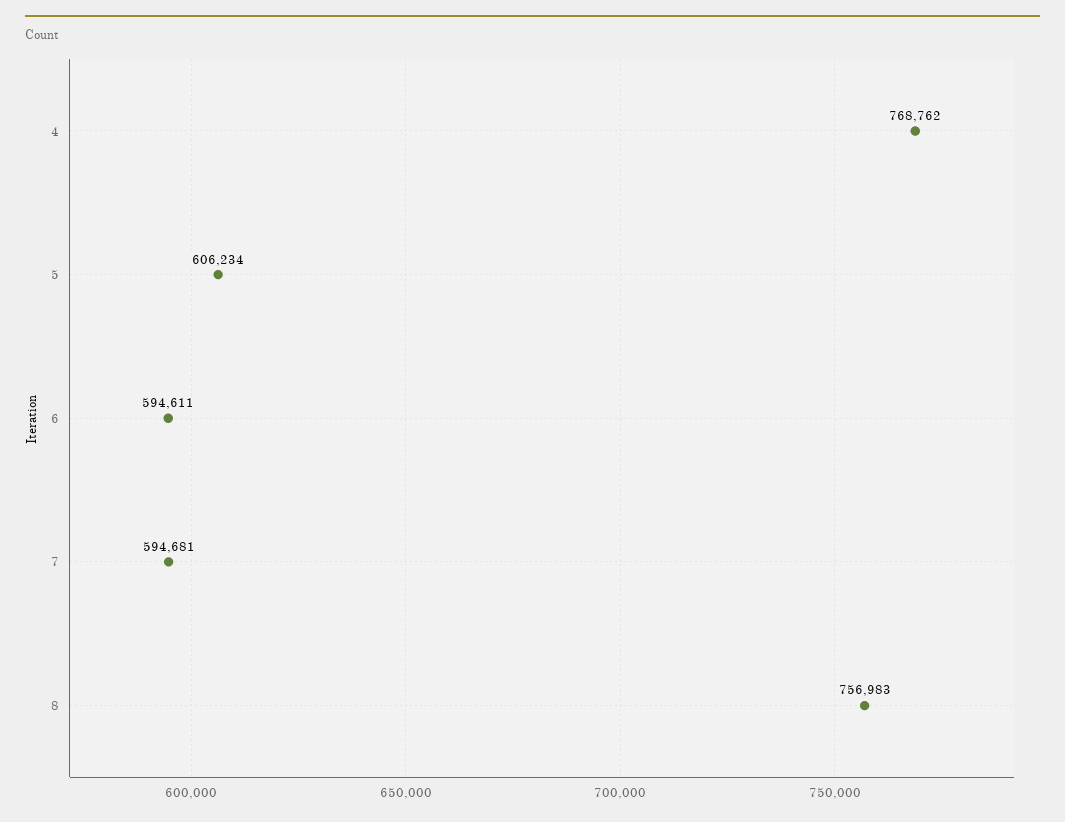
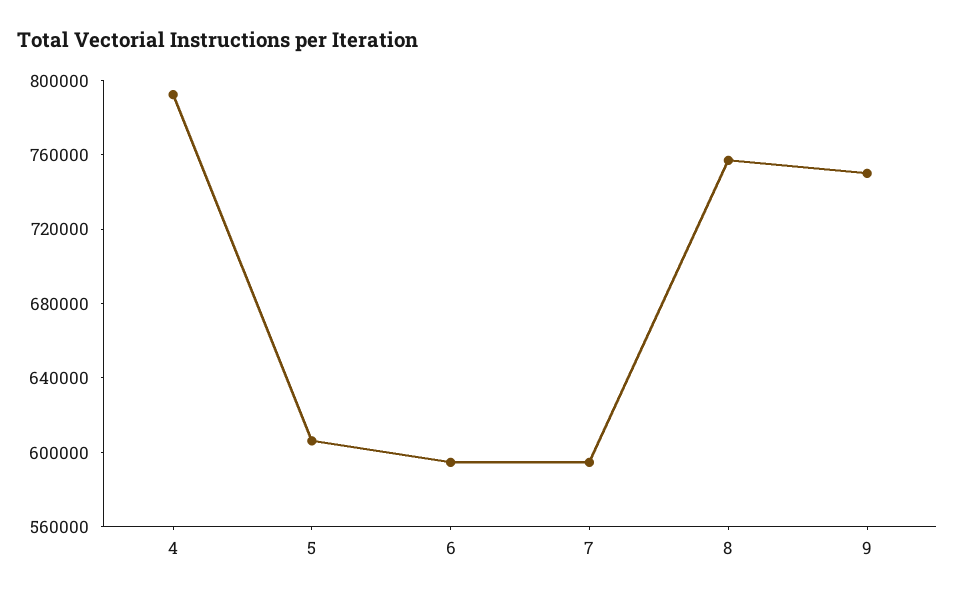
  {
-   "4": 768762,
+   "4": 790000,
    "5": 606234,
    "6": 594611,
    "7": 594681,
-   "8": 756983
+   "8": 756983,
+   "9": 750000
  }

